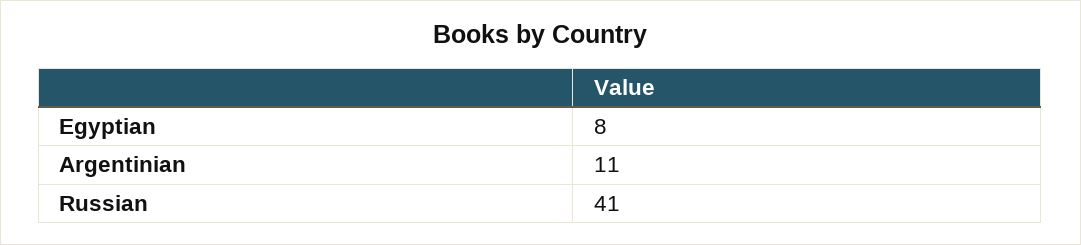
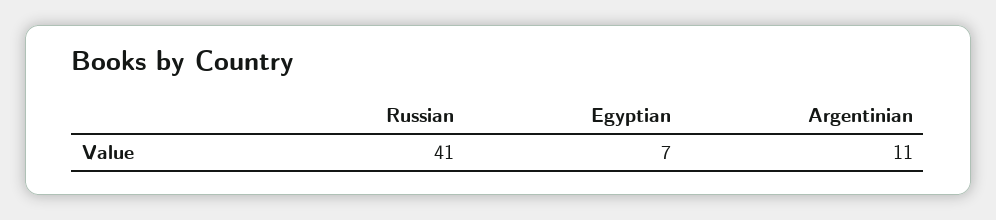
  {
-   "Egyptian": 8,
+   "Egyptian": 7,
    "Argentinian": 11,
    "Russian": 41
  }

